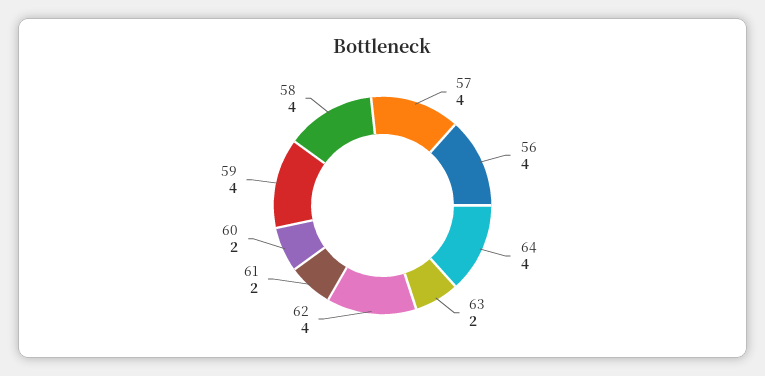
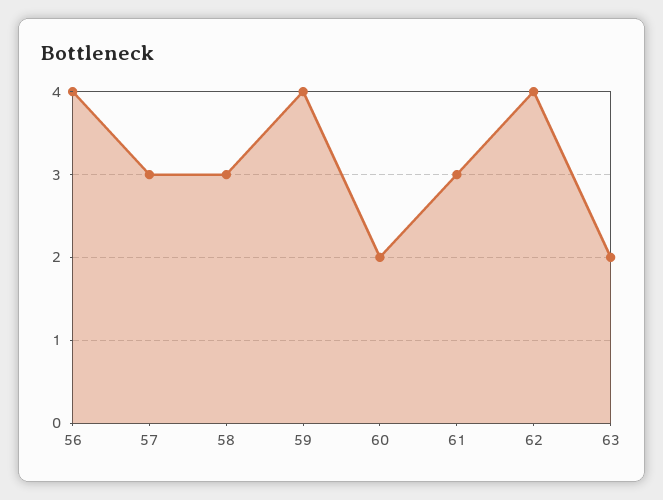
  {
-   "57": 4,
+   "57": 3,
    "56": 4,
-   "64": 4,
    "63": 2,
    "62": 4,
-   "61": 2,
+   "61": 3,
    "60": 2,
    "59": 4,
-   "58": 4
+   "58": 3
  }

